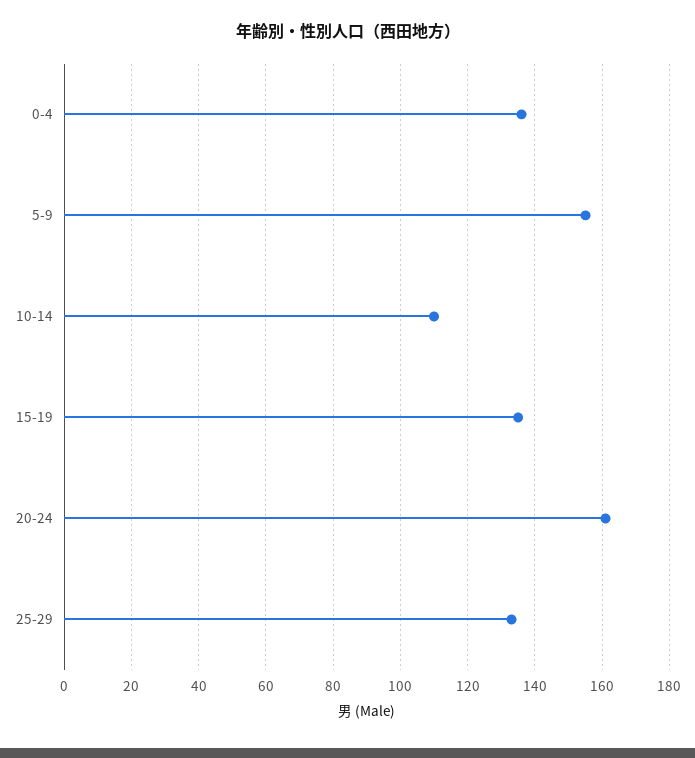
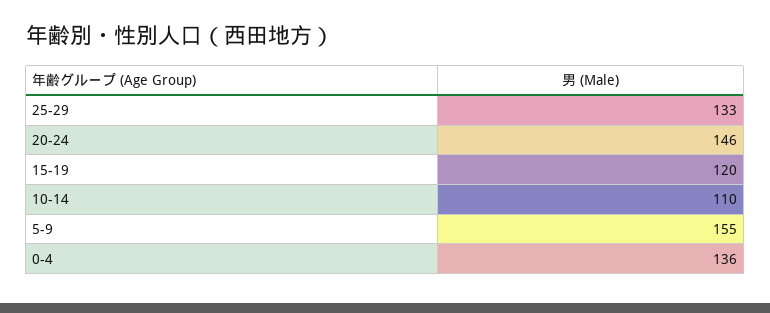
  {
    "0-4": 136,
    "5-9": 155,
    "10-14": 110,
-   "15-19": 135,
+   "15-19": 120,
-   "20-24": 160,
+   "20-24": 146,
    "25-29": 133
  }

